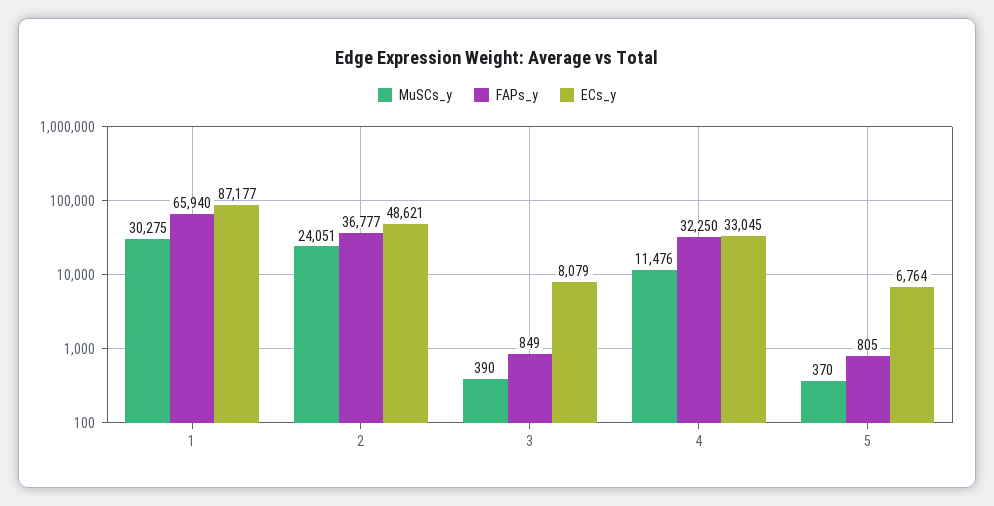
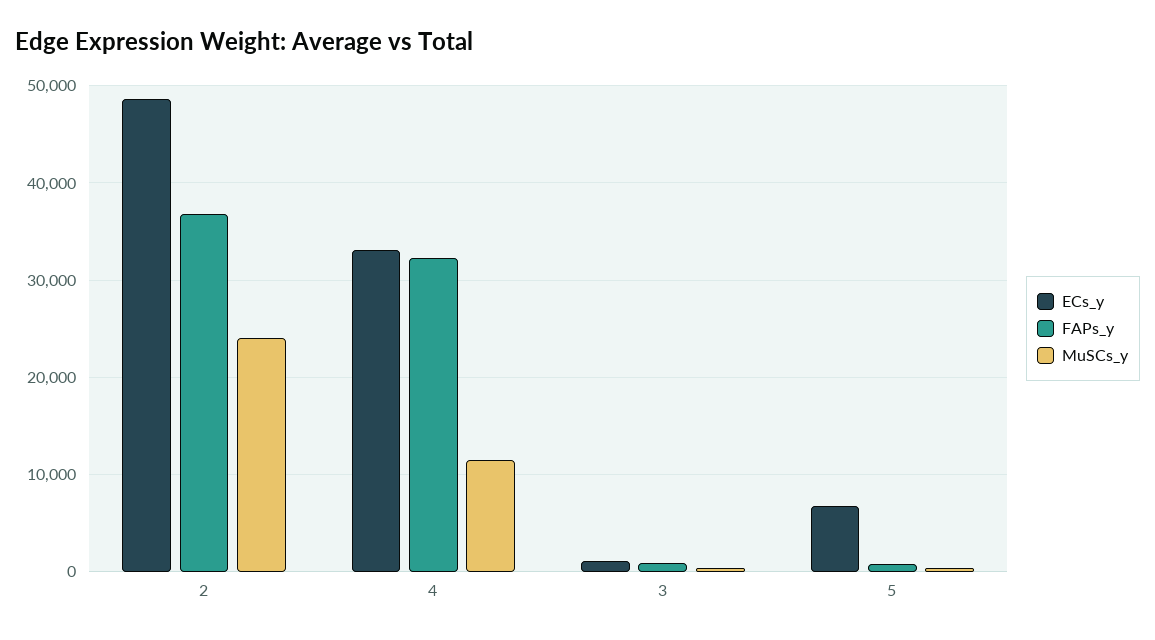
  {
    "MuSCs_y": {
-     "1": 30275,
      "2": 24051,
      "3": 390,
      "4": 11476,
      "5": 370
    },
    "FAPs_y": {
-     "1": 65940,
      "2": 36777,
      "3": 849,
      "4": 32250,
      "5": 805
    },
    "ECs_y": {
-     "1": 87177,
      "2": 48621,
-     "3": 8079,
+     "3": 1000,
      "4": 33045,
      "5": 6764
    }
  }

